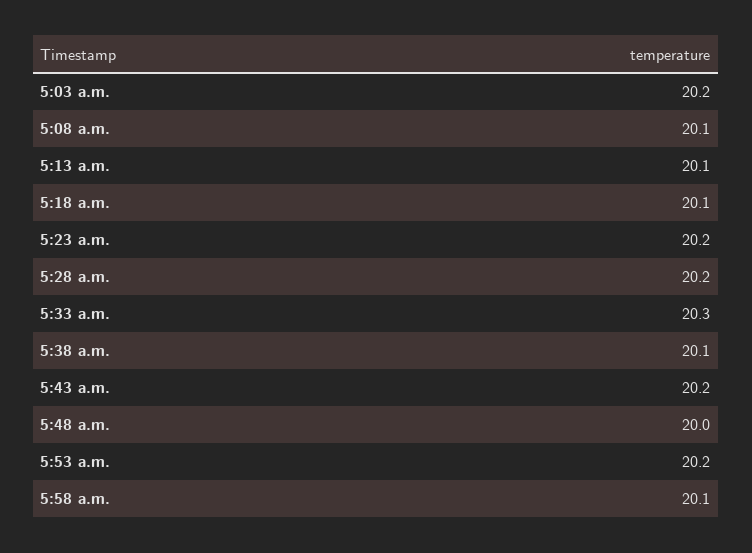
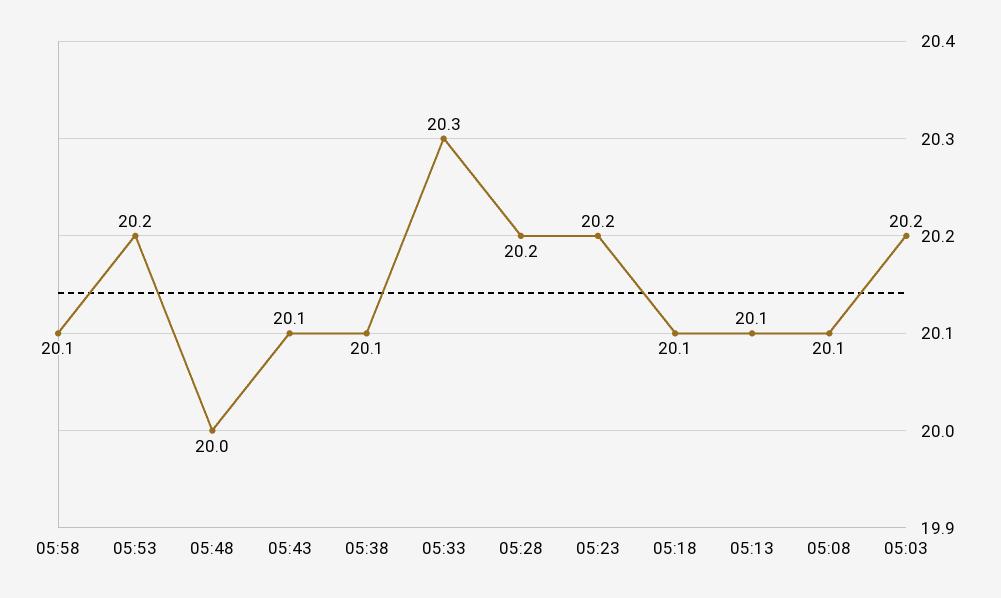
  {
    "5:03 a.m.": 20.2,
    "5:08 a.m.": 20.1,
    "5:13 a.m.": 20.1,
    "5:18 a.m.": 20.1,
    "5:23 a.m.": 20.2,
    "5:28 a.m.": 20.2,
    "5:33 a.m.": 20.3,
    "5:38 a.m.": 20.1,
-   "5:43 a.m.": 20.2,
+   "5:43 a.m.": 20.1,
    "5:48 a.m.": 20,
    "5:53 a.m.": 20.2,
    "5:58 a.m.": 20.1
  }

